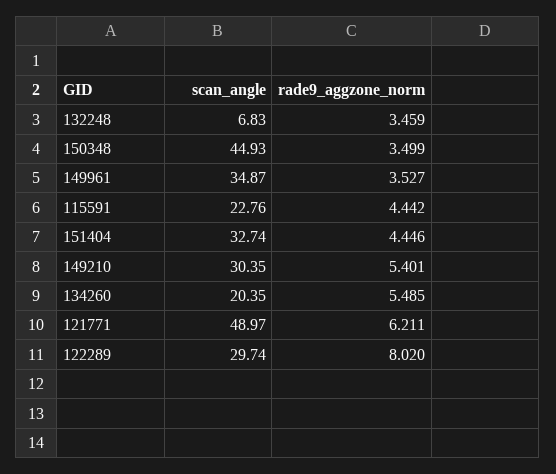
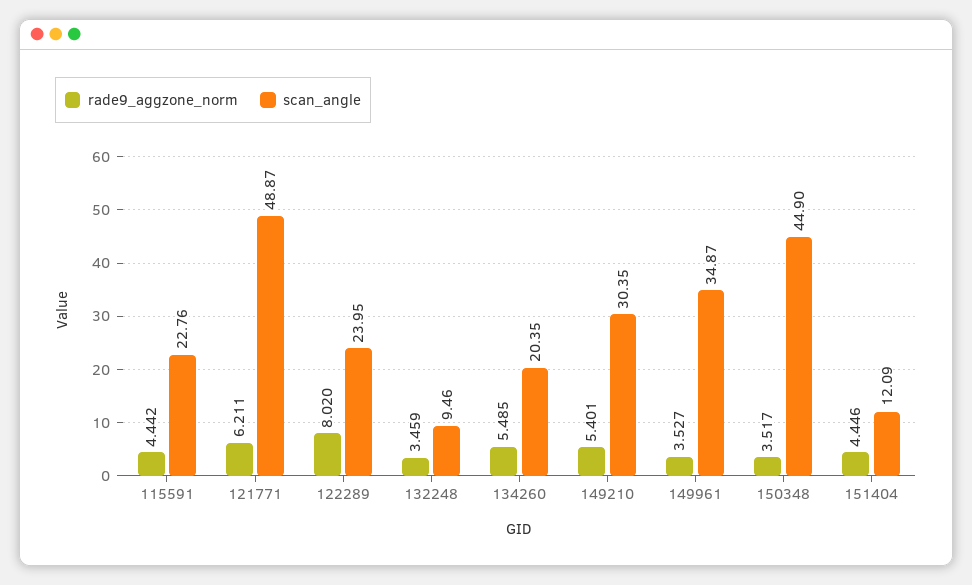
  {
    "scan_angle": {
-     "132248": 6.83,
+     "132248": 9.46,
-     "150348": 44.93,
+     "150348": 44.9,
      "149961": 34.87,
      "115591": 22.76,
-     "151404": 32.74,
+     "151404": 12.09,
      "149210": 30.35,
      "134260": 20.35,
-     "121771": 48.97,
+     "121771": 48.87,
-     "122289": 29.74
+     "122289": 23.95
    },
    "rade9_aggzone_norm": {
      "132248": 3.459,
-     "150348": 3.499,
+     "150348": 3.517,
      "149961": 3.527,
      "115591": 4.442,
      "151404": 4.446,
      "149210": 5.401,
      "134260": 5.485,
      "121771": 6.211,
      "122289": 8.02
    }
  }

